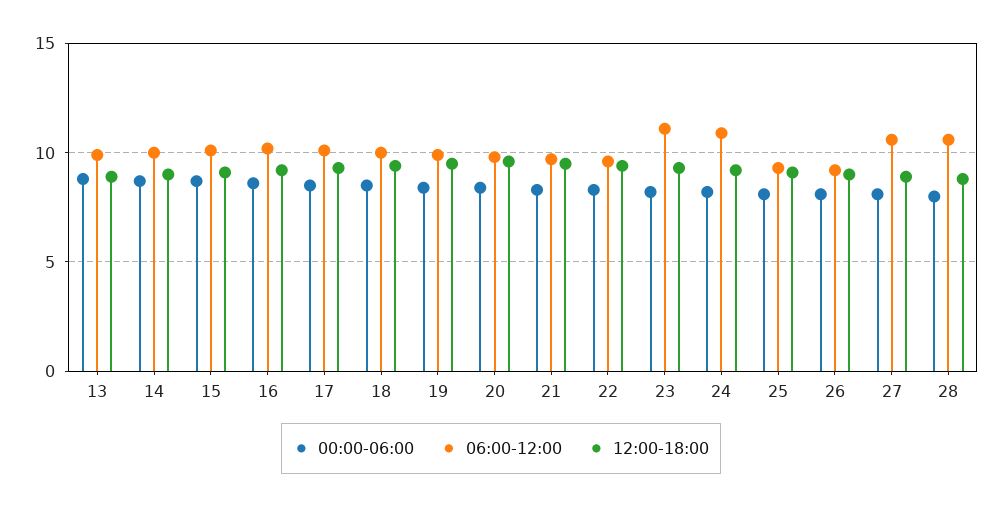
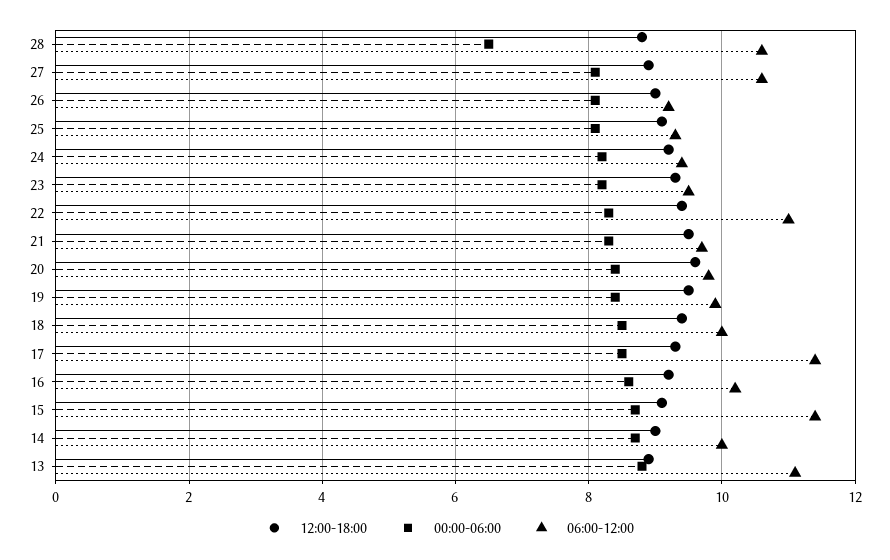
  {
    "00:00-06:00": {
      "13": 9,
      "14": 8.5,
      "15": 8.5,
      "16": 8.5,
      "17": 8.5,
      "18": 8.5,
      "19": 8.5,
      "20": 8.5,
      "21": 8.5,
      "22": 8.5,
      "23": 8,
      "24": 8,
      "25": 8,
      "26": 8,
      "27": 8,
-     "28": 8
+     "28": 6.5
    },
    "06:00-12:00": {
-     "13": 10,
+     "13": 11,
      "14": 10,
-     "15": 10,
+     "15": 11.5,
      "16": 10,
-     "17": 10,
+     "17": 11.5,
      "18": 10,
      "19": 10,
      "20": 10,
      "21": 9.5,
-     "22": 9.5,
+     "22": 11,
-     "23": 11,
+     "23": 9.5,
-     "24": 11,
+     "24": 9.5,
      "25": 9.5,
      "26": 9,
      "27": 10.5,
      "28": 10.5
    },
    "12:00-18:00": {
      "13": 9,
      "14": 9,
      "15": 9,
      "16": 9,
      "17": 9.5,
      "18": 9.5,
      "19": 9.5,
      "20": 9.5,
      "21": 9.5,
      "22": 9.5,
      "23": 9.5,
      "24": 9,
      "25": 9,
      "26": 9,
      "27": 9,
      "28": 9
    }
  }

